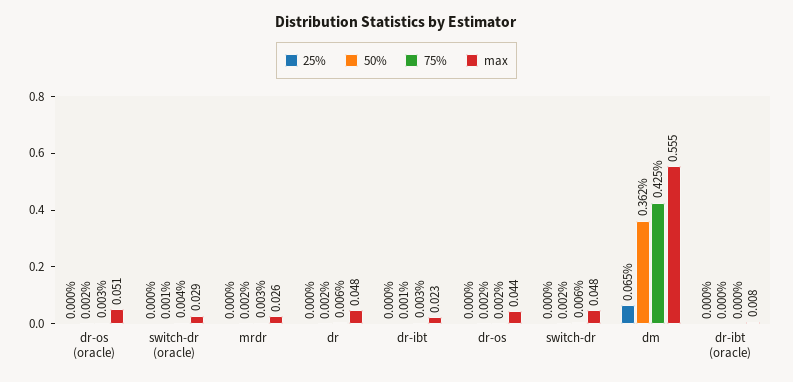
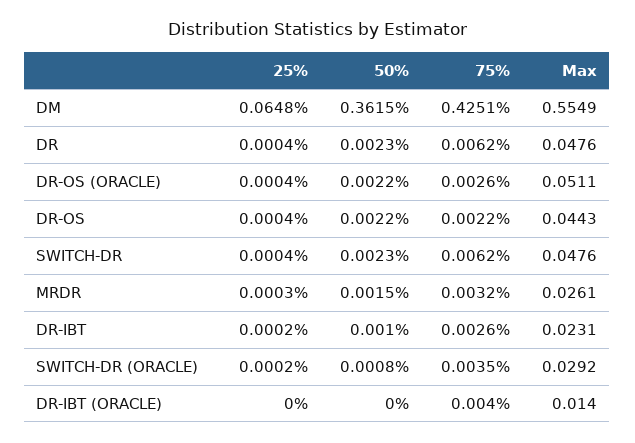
  {
    "25%": {
      "dr-os (oracle)": 0.0004,
      "switch-dr (oracle)": 0.0002,
      "mrdr": 0.0003,
      "dr": 0.0004,
      "dr-ibt": 0.0002,
      "dr-os": 0.0004,
      "switch-dr": 0.0004,
      "dm": 0.0648,
      "dr-ibt (oracle)": 0
    },
    "50%": {
      "dr-os (oracle)": 0.0022,
      "switch-dr (oracle)": 0.0008,
      "mrdr": 0.0015,
      "dr": 0.0023,
      "dr-ibt": 0.001,
      "dr-os": 0.0022,
      "switch-dr": 0.0023,
      "dm": 0.3615,
      "dr-ibt (oracle)": 0
    },
    "75%": {
      "dr-os (oracle)": 0.0026,
      "switch-dr (oracle)": 0.0035,
      "mrdr": 0.0032,
      "dr": 0.0062,
      "dr-ibt": 0.0026,
      "dr-os": 0.0022,
      "switch-dr": 0.0062,
      "dm": 0.4251,
-     "dr-ibt (oracle)": 0
+     "dr-ibt (oracle)": 0.004
    },
    "max": {
      "dr-os (oracle)": 0.0511,
      "switch-dr (oracle)": 0.0292,
      "mrdr": 0.0261,
      "dr": 0.0476,
      "dr-ibt": 0.0231,
      "dr-os": 0.0443,
      "switch-dr": 0.0476,
      "dm": 0.5549,
-     "dr-ibt (oracle)": 0.008
+     "dr-ibt (oracle)": 0.014
    }
  }

